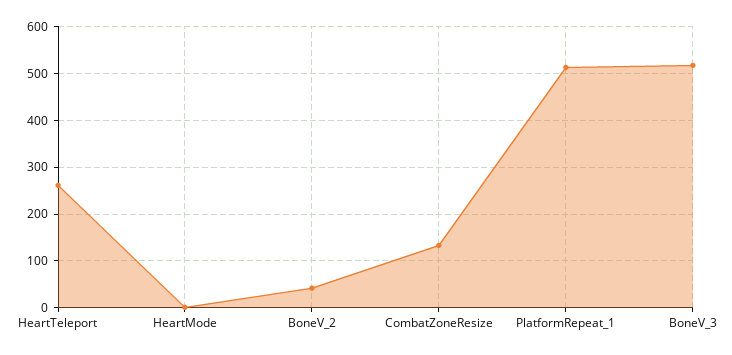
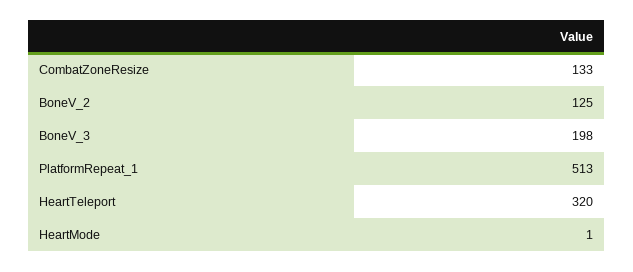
  {
-   "HeartTeleport": 260,
+   "HeartTeleport": 320,
    "HeartMode": 1,
-   "BoneV_2": 40,
+   "BoneV_2": 125,
    "CombatZoneResize": 133,
    "PlatformRepeat_1": 513,
-   "BoneV_3": 520
+   "BoneV_3": 198
  }

